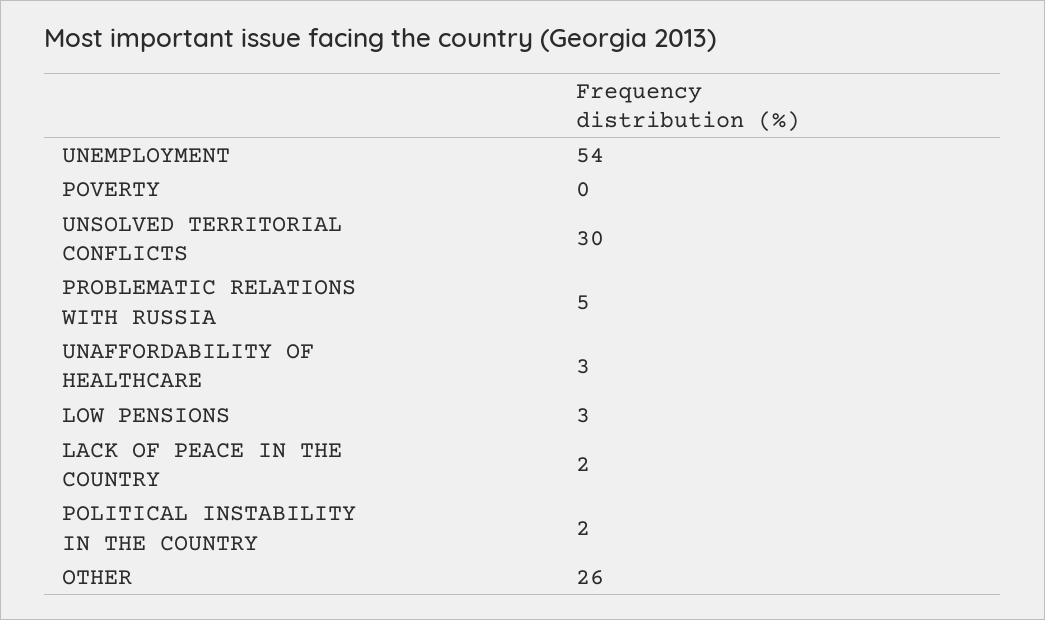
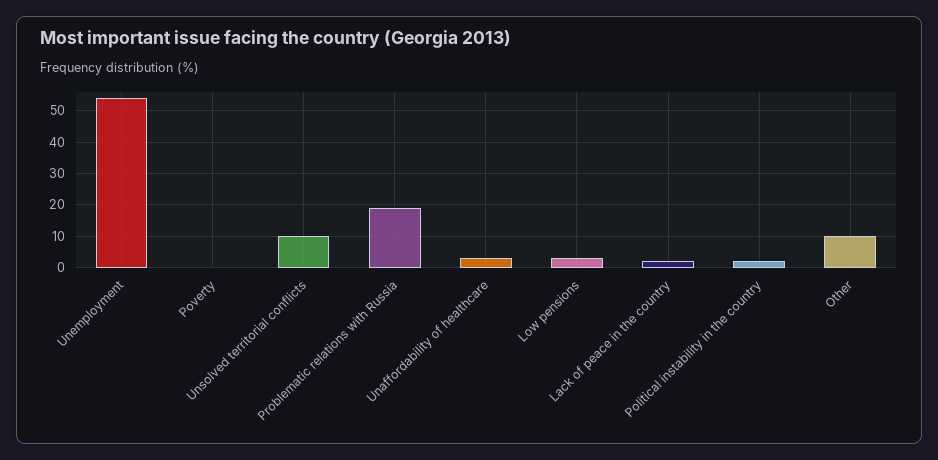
  {
    "UNEMPLOYMENT": 54,
    "POVERTY": 0,
-   "UNSOLVED TERRITORIAL CONFLICTS": 30,
+   "UNSOLVED TERRITORIAL CONFLICTS": 10,
-   "PROBLEMATIC RELATIONS WITH RUSSIA": 5,
+   "PROBLEMATIC RELATIONS WITH RUSSIA": 20,
    "UNAFFORDABILITY OF HEALTHCARE": 3,
    "LOW PENSIONS": 3,
    "LACK OF PEACE IN THE COUNTRY": 2,
    "POLITICAL INSTABILITY IN THE COUNTRY": 2,
-   "OTHER": 26
+   "OTHER": 10
  }

